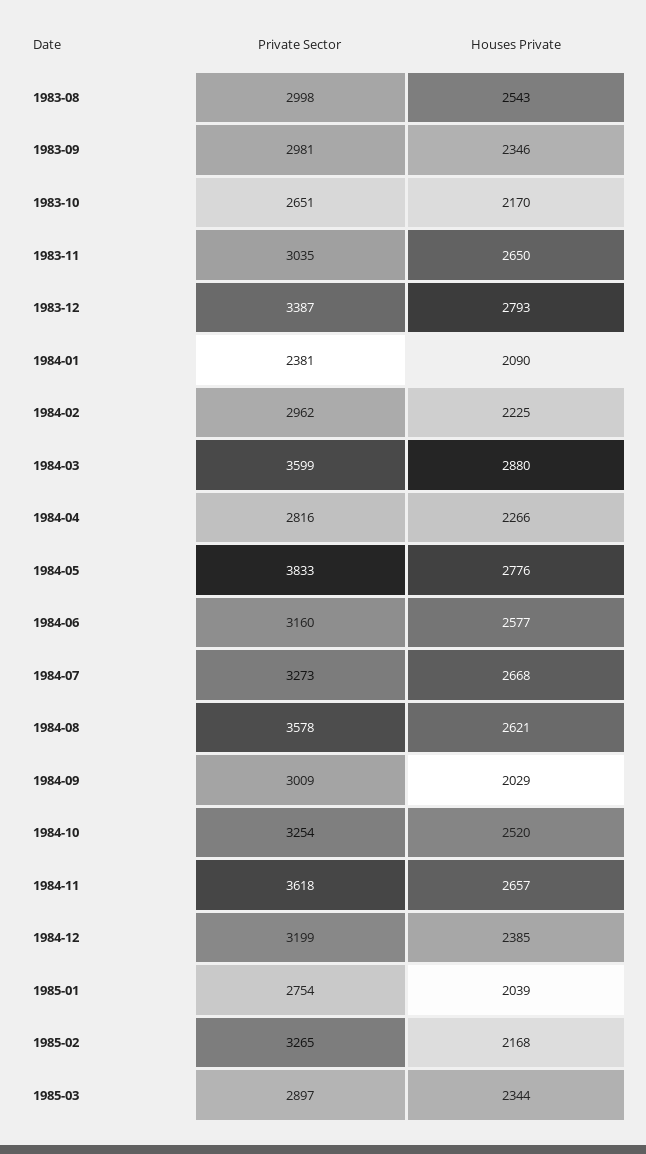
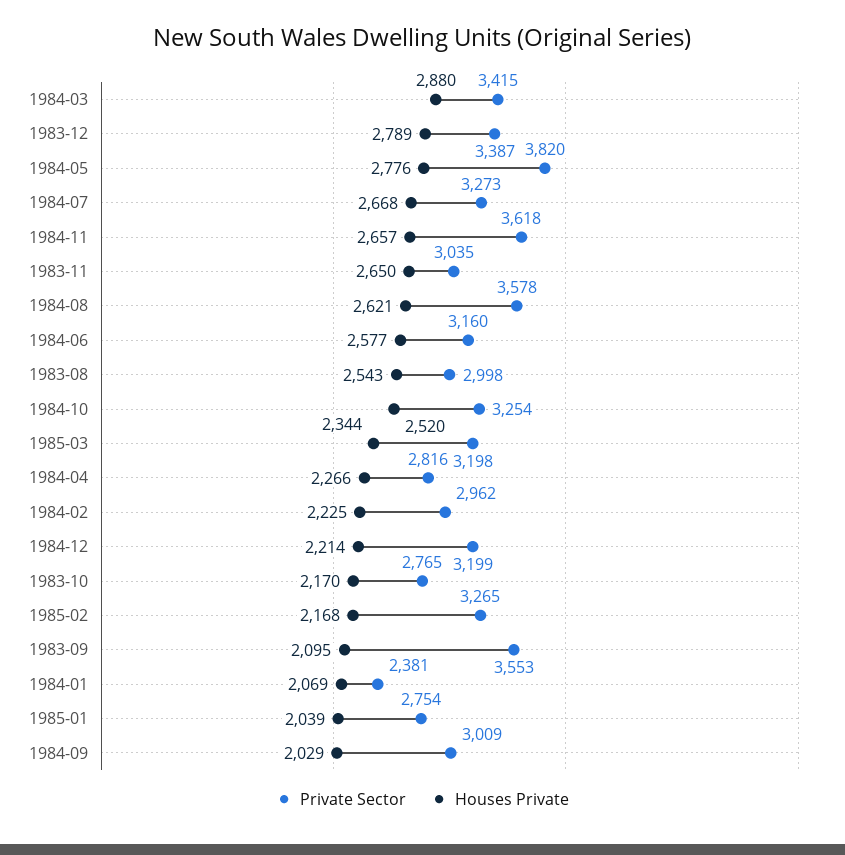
  {
    "Private Sector": {
      "1983-08": 2998,
-     "1983-09": 2981,
+     "1983-09": 3553,
-     "1983-10": 2651,
+     "1983-10": 2765,
      "1983-11": 3035,
      "1983-12": 3387,
      "1984-01": 2381,
      "1984-02": 2962,
-     "1984-03": 3599,
+     "1984-03": 3415,
      "1984-04": 2816,
-     "1984-05": 3833,
+     "1984-05": 3820,
      "1984-06": 3160,
      "1984-07": 3273,
      "1984-08": 3578,
      "1984-09": 3009,
      "1984-10": 3254,
      "1984-11": 3618,
      "1984-12": 3199,
      "1985-01": 2754,
      "1985-02": 3265,
-     "1985-03": 2897
+     "1985-03": 3198
    },
    "Houses Private": {
      "1983-08": 2543,
-     "1983-09": 2346,
+     "1983-09": 2095,
      "1983-10": 2170,
      "1983-11": 2650,
-     "1983-12": 2793,
+     "1983-12": 2789,
-     "1984-01": 2090,
+     "1984-01": 2069,
      "1984-02": 2225,
      "1984-03": 2880,
      "1984-04": 2266,
      "1984-05": 2776,
      "1984-06": 2577,
      "1984-07": 2668,
      "1984-08": 2621,
      "1984-09": 2029,
      "1984-10": 2520,
      "1984-11": 2657,
-     "1984-12": 2385,
+     "1984-12": 2214,
      "1985-01": 2039,
      "1985-02": 2168,
      "1985-03": 2344
    }
  }

